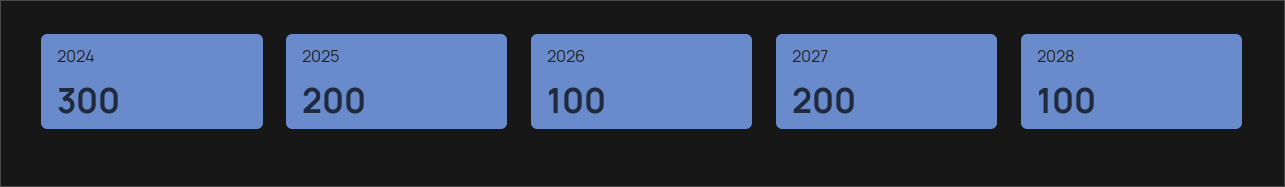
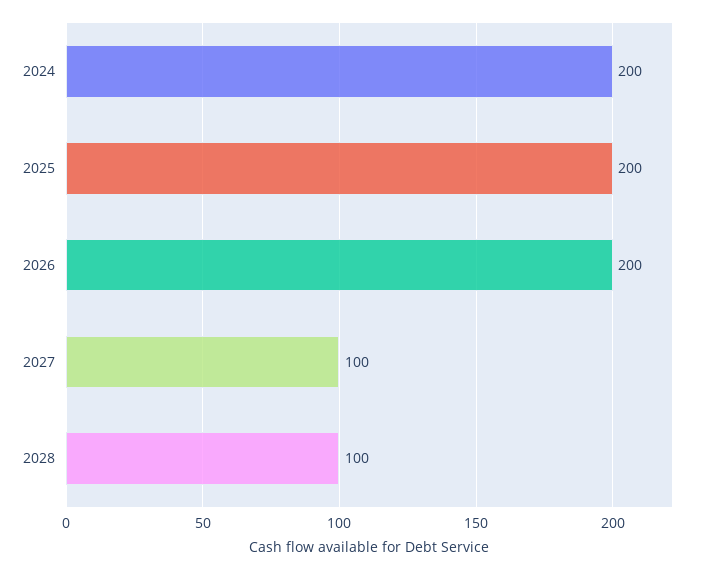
  {
-   "2024": 300,
+   "2024": 200,
    "2025": 200,
-   "2026": 100,
+   "2026": 200,
-   "2027": 200,
+   "2027": 100,
    "2028": 100
  }

